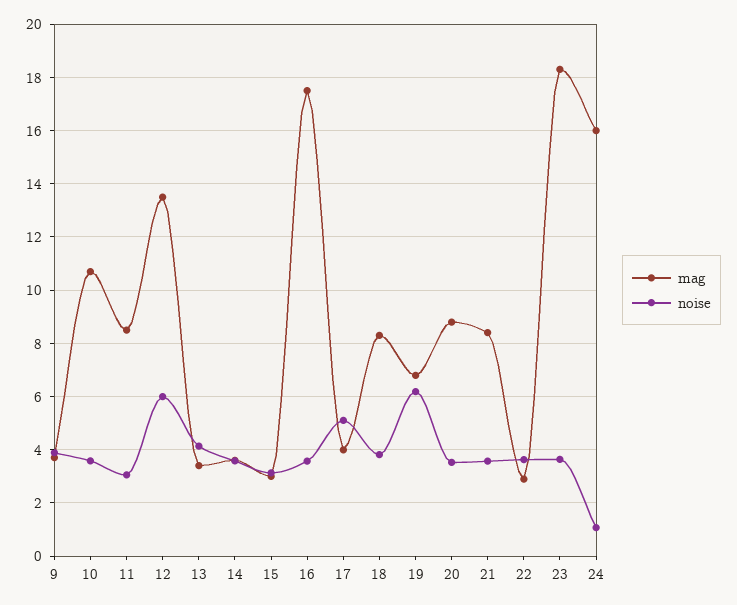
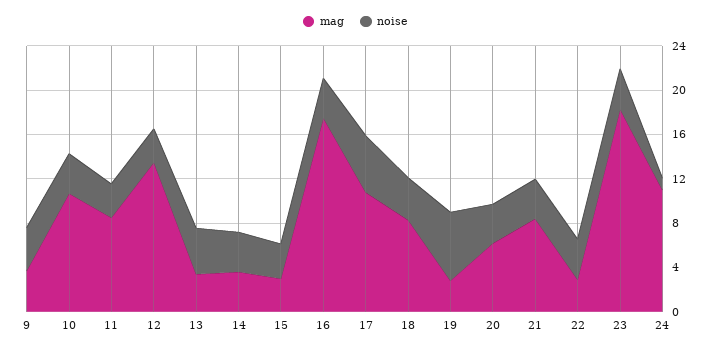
  {
    "mag": {
      "9": 3.75,
      "10": 10.75,
      "11": 8.5,
      "12": 13.5,
      "13": 3.5,
      "14": 3.5,
      "15": 3,
      "16": 17.5,
-     "17": 4,
+     "17": 11,
      "18": 8.25,
-     "19": 6.75,
+     "19": 3,
-     "20": 8.75,
+     "20": 6,
      "21": 8.5,
      "22": 3,
      "23": 18.25,
-     "24": 16
+     "24": 11
    },
    "noise": {
      "9": 4,
      "10": 3.5,
      "11": 3,
-     "12": 6,
+     "12": 3,
      "13": 4.25,
      "14": 3.5,
      "15": 3.25,
      "16": 3.5,
      "17": 5,
      "18": 3.75,
      "19": 6.25,
      "20": 3.5,
      "21": 3.5,
      "22": 3.75,
      "23": 3.75,
      "24": 1
    }
  }

